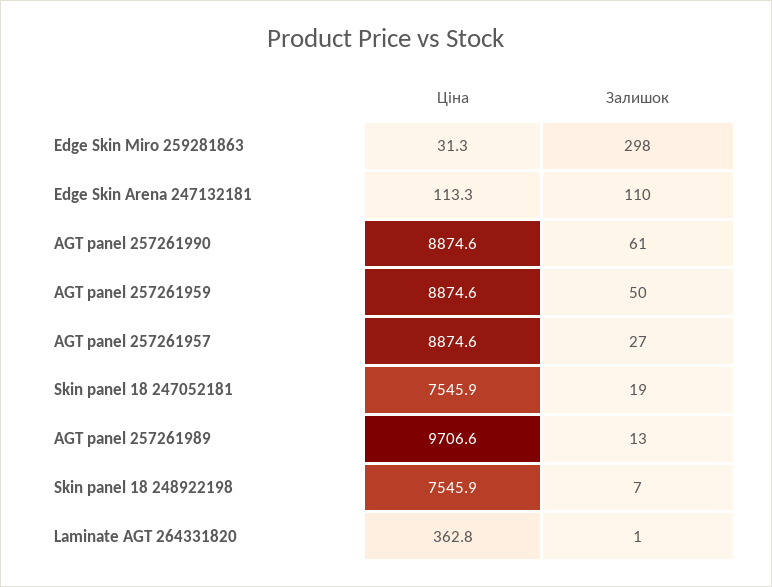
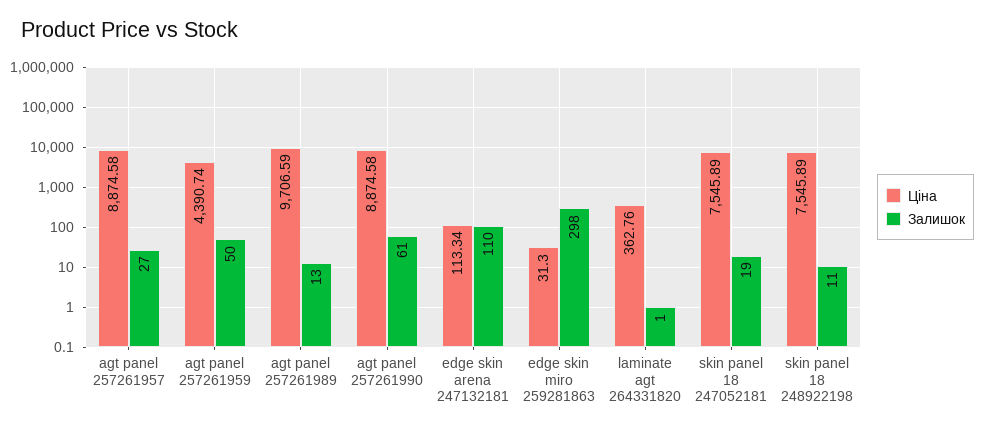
  {
    "Ціна": {
      "Edge Skin Miro 259281863": 31.3,
      "Edge Skin Arena 247132181": 113.34,
      "AGT panel 257261990": 8874.58,
-     "AGT panel 257261959": 8874.6,
+     "AGT panel 257261959": 4390.74,
      "AGT panel 257261957": 8874.58,
      "Skin panel 18 247052181": 7545.89,
      "AGT panel 257261989": 9706.59,
      "Skin panel 18 248922198": 7545.89,
      "Laminate AGT 264331820": 362.76
    },
    "Залишок": {
      "Edge Skin Miro 259281863": 298,
      "Edge Skin Arena 247132181": 110,
      "AGT panel 257261990": 61,
      "AGT panel 257261959": 50,
      "AGT panel 257261957": 27,
      "Skin panel 18 247052181": 19,
      "AGT panel 257261989": 13,
-     "Skin panel 18 248922198": 7,
+     "Skin panel 18 248922198": 11,
      "Laminate AGT 264331820": 1
    }
  }

